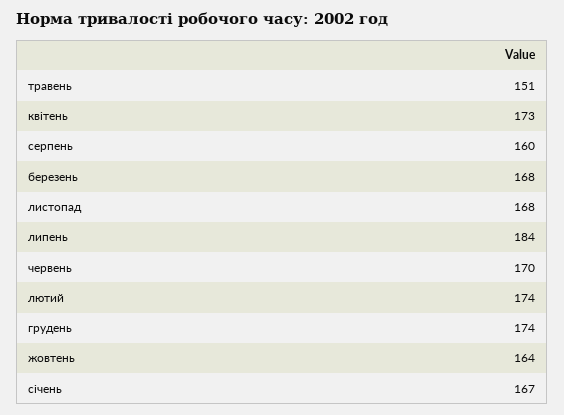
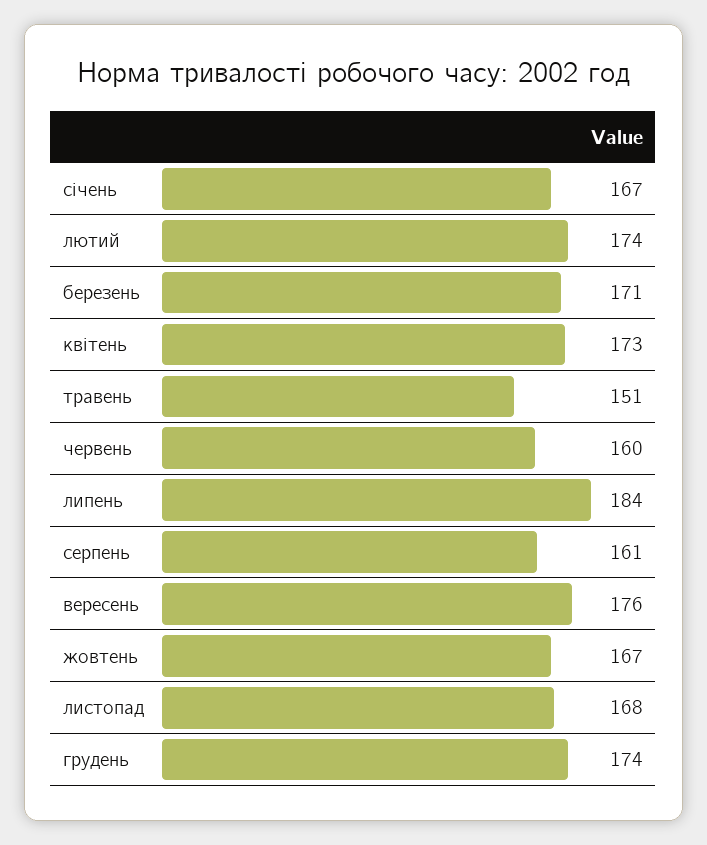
  {
    "травень": 151,
    "квітень": 173,
-   "серпень": 160,
+   "серпень": 161,
-   "березень": 168,
+   "березень": 171,
    "листопад": 168,
    "липень": 184,
-   "червень": 170,
+   "червень": 160,
    "лютий": 174,
    "грудень": 174,
-   "жовтень": 164,
+   "жовтень": 167,
-   "січень": 167
+   "січень": 167,
+   "вересень": 176
  }

